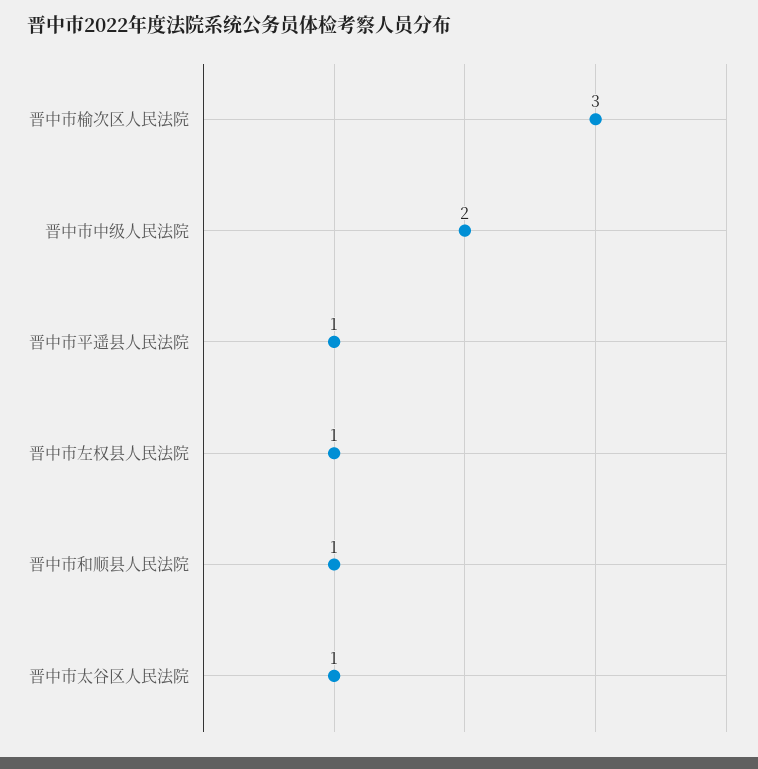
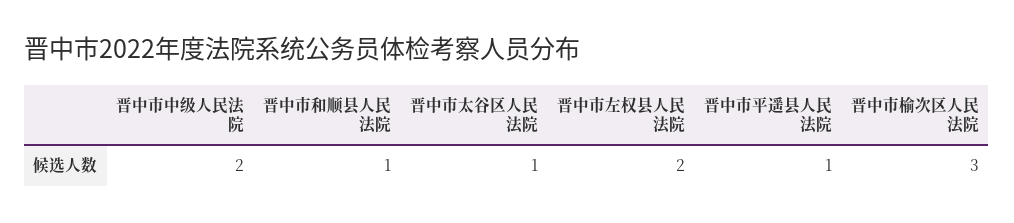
  {
    "晋中市榆次区人民法院": 3,
    "晋中市中级人民法院": 2,
    "晋中市平遥县人民法院": 1,
-   "晋中市左权县人民法院": 1,
+   "晋中市左权县人民法院": 2,
    "晋中市和顺县人民法院": 1,
    "晋中市太谷区人民法院": 1
  }

